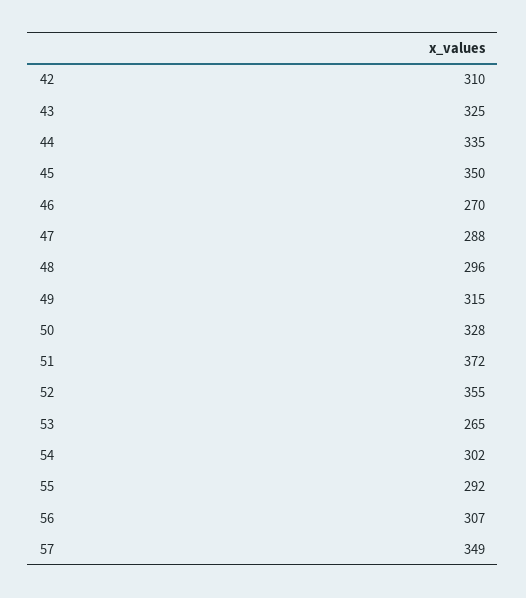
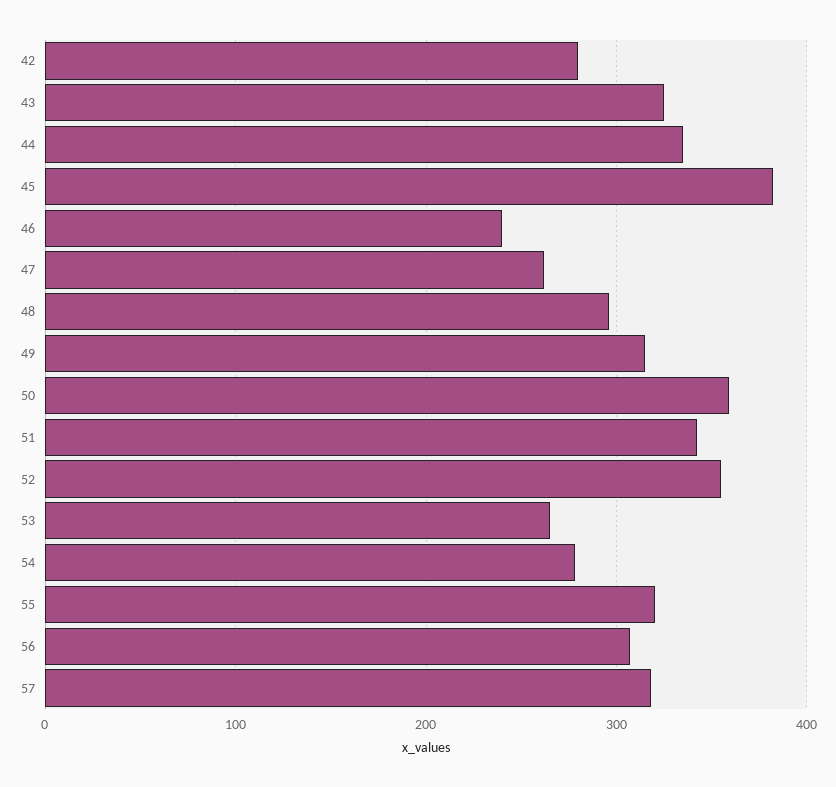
  {
-   "42": 310,
+   "42": 280,
    "43": 325,
    "44": 335,
-   "45": 350,
+   "45": 380,
-   "46": 270,
+   "46": 240,
-   "47": 288,
+   "47": 260,
    "48": 296,
    "49": 315,
-   "50": 328,
+   "50": 360,
-   "51": 372,
+   "51": 340,
    "52": 355,
    "53": 265,
-   "54": 302,
+   "54": 280,
-   "55": 292,
+   "55": 320,
    "56": 307,
-   "57": 349
+   "57": 320
  }

